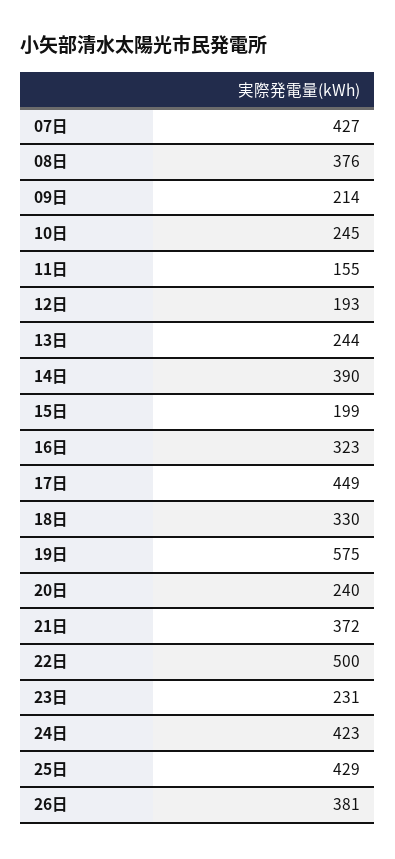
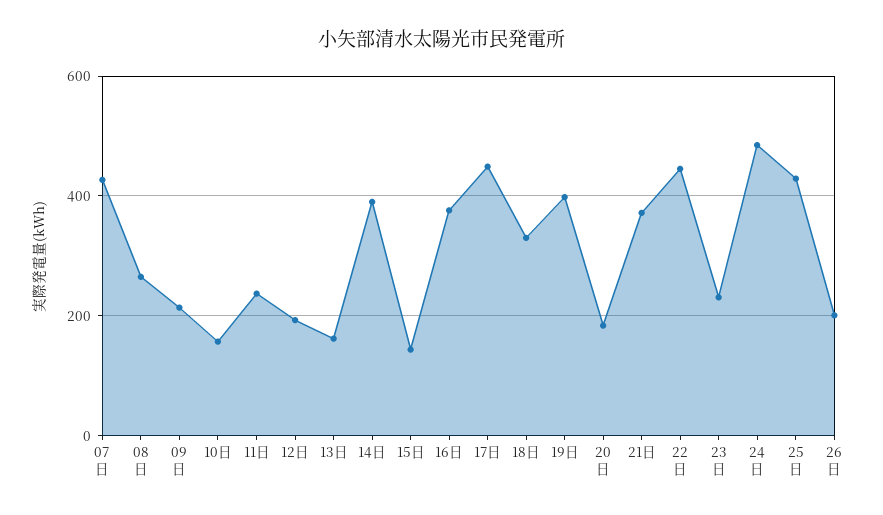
  {
    "07日": 427,
-   "08日": 376,
+   "08日": 260,
    "09日": 214,
-   "10日": 245,
+   "10日": 160,
-   "11日": 155,
+   "11日": 240,
    "12日": 193,
-   "13日": 244,
+   "13日": 160,
    "14日": 390,
-   "15日": 199,
+   "15日": 140,
-   "16日": 323,
+   "16日": 380,
    "17日": 449,
    "18日": 330,
-   "19日": 575,
+   "19日": 400,
-   "20日": 240,
+   "20日": 180,
    "21日": 372,
-   "22日": 500,
+   "22日": 440,
    "23日": 231,
-   "24日": 423,
+   "24日": 480,
    "25日": 429,
-   "26日": 381
+   "26日": 200
  }

